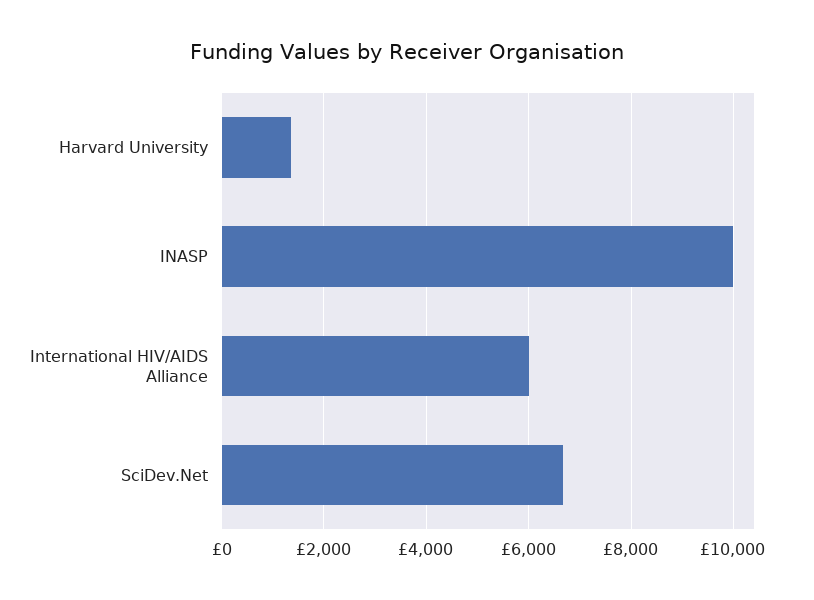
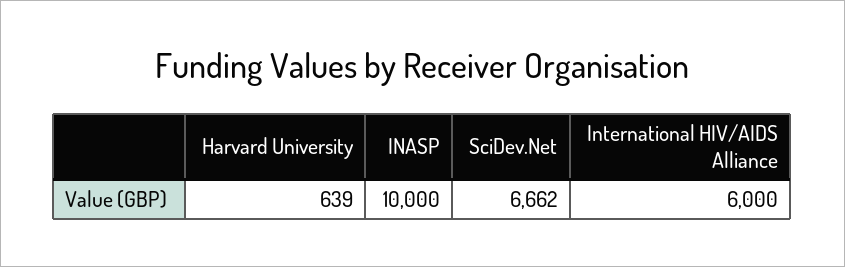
  {
-   "Harvard University": 1400,
+   "Harvard University": 639,
    "INASP": 10000,
    "International HIV/AIDS Alliance": 6000,
    "SciDev.Net": 6662
  }

